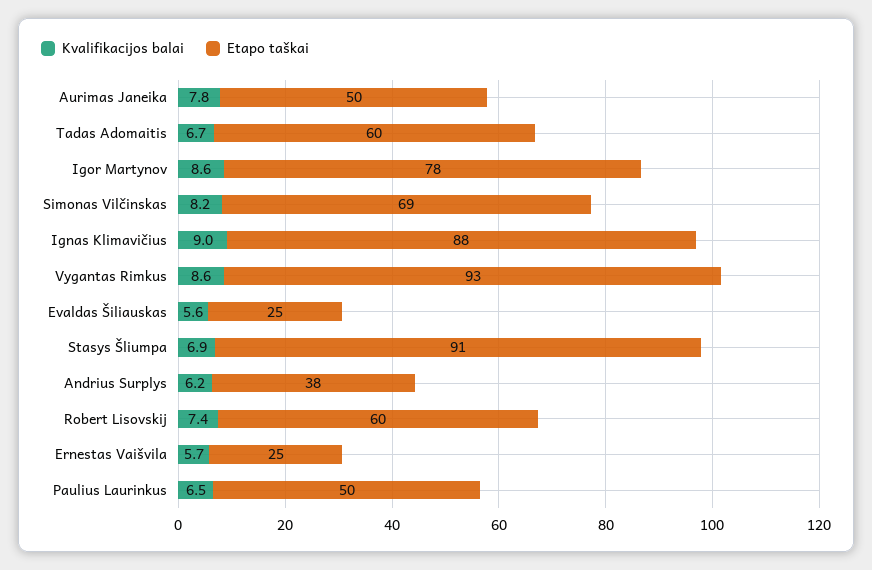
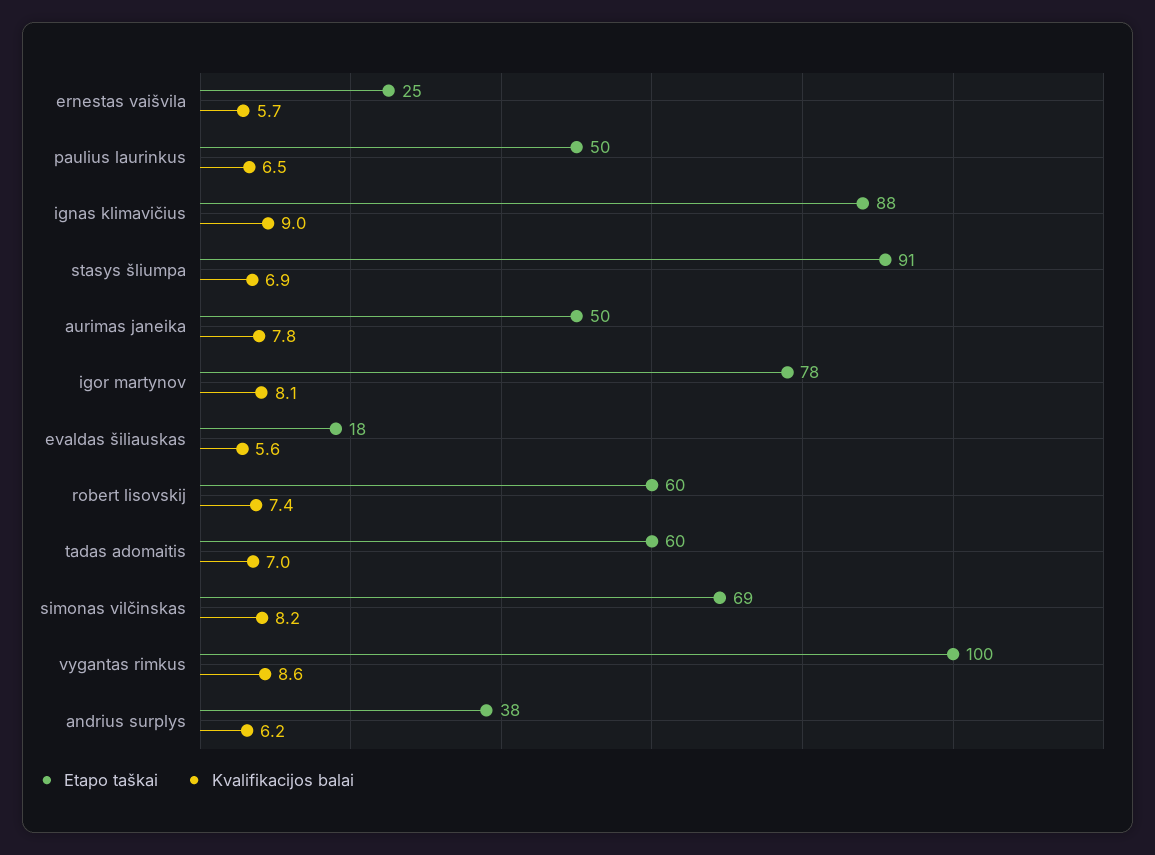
  {
    "Kvalifikacijos balai": {
      "Aurimas Janeika": 7.8,
-     "Tadas Adomaitis": 6.7,
+     "Tadas Adomaitis": 7,
-     "Igor Martynov": 8.6,
+     "Igor Martynov": 8.1,
      "Simonas Vilčinskas": 8.2,
      "Ignas Klimavičius": 9,
      "Vygantas Rimkus": 8.6,
      "Evaldas Šiliauskas": 5.6,
      "Stasys Šliumpa": 6.9,
      "Andrius Surplys": 6.2,
      "Robert Lisovskij": 7.4,
      "Ernestas Vaišvila": 5.7,
      "Paulius Laurinkus": 6.5
    },
    "Etapo taškai": {
      "Aurimas Janeika": 50,
      "Tadas Adomaitis": 60,
      "Igor Martynov": 78,
      "Simonas Vilčinskas": 69,
      "Ignas Klimavičius": 88,
-     "Vygantas Rimkus": 93,
+     "Vygantas Rimkus": 100,
-     "Evaldas Šiliauskas": 25,
+     "Evaldas Šiliauskas": 18,
      "Stasys Šliumpa": 91,
      "Andrius Surplys": 38,
      "Robert Lisovskij": 60,
      "Ernestas Vaišvila": 25,
      "Paulius Laurinkus": 50
    }
  }

